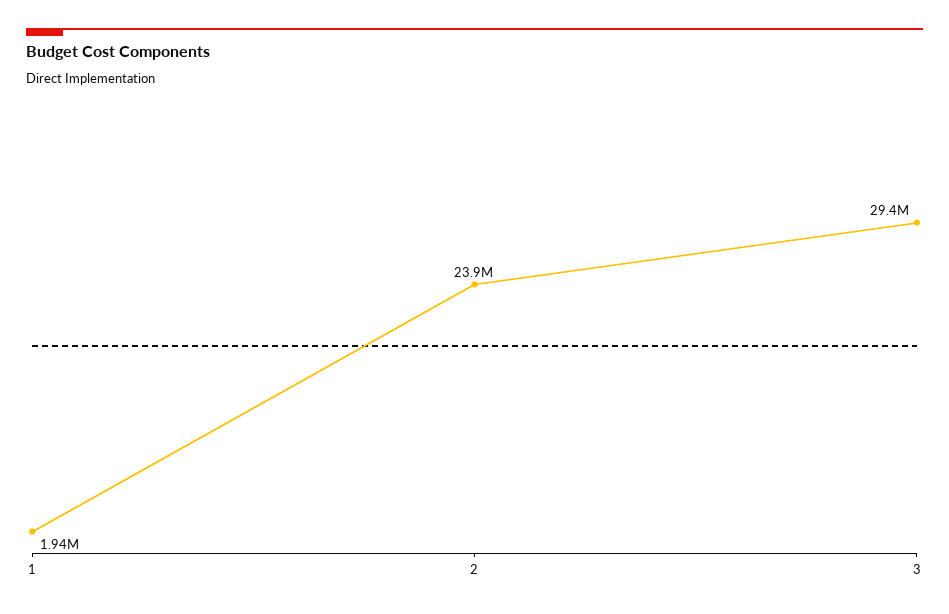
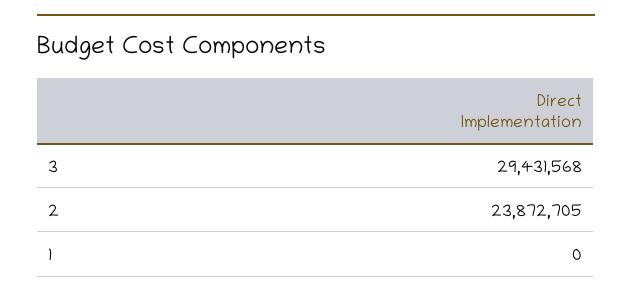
  {
-   "1": 1940000,
+   "1": 0,
    "2": 23872705,
    "3": 29431568
  }

